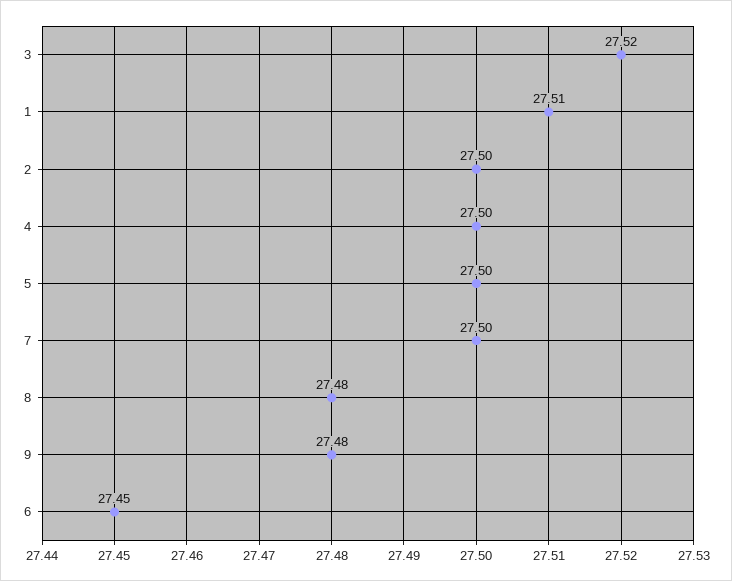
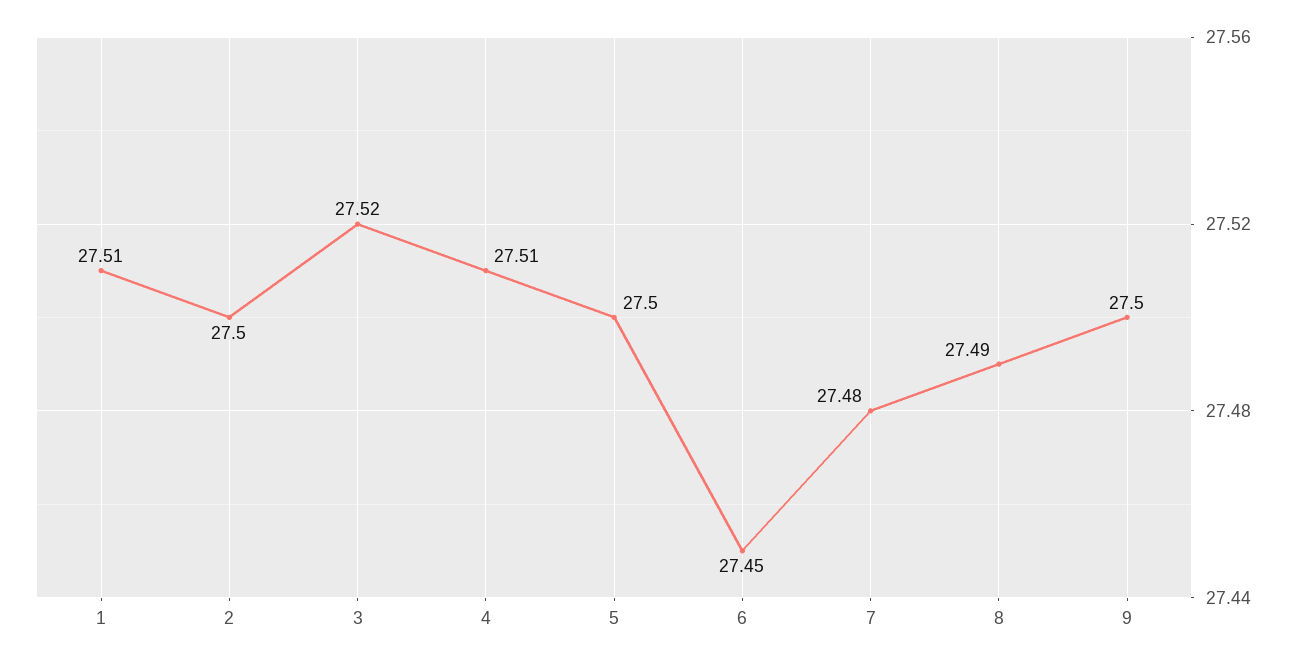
  {
    "3": 27.52,
    "1": 27.51,
    "2": 27.5,
-   "4": 27.5,
+   "4": 27.51,
    "5": 27.5,
-   "7": 27.5,
+   "7": 27.48,
-   "8": 27.48,
+   "8": 27.49,
-   "9": 27.48,
+   "9": 27.5,
    "6": 27.45
  }

